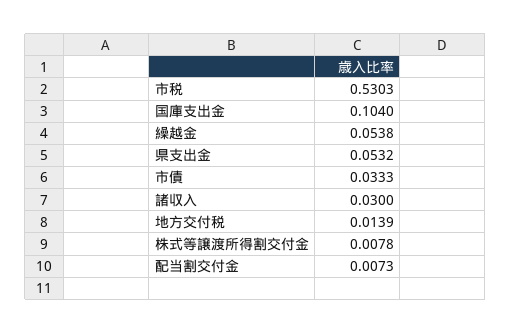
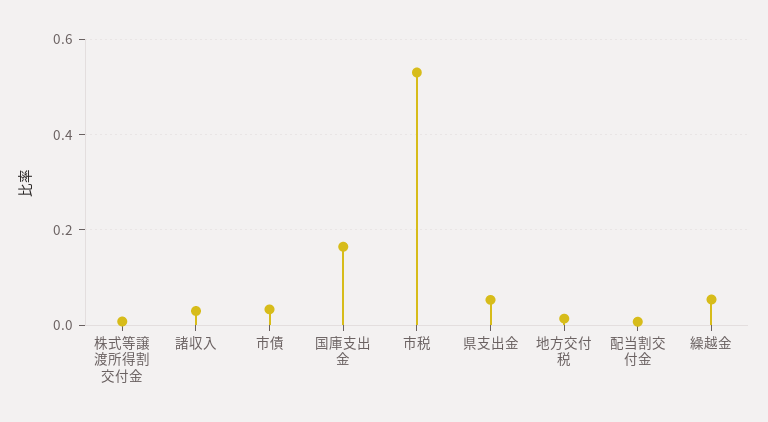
  {
    "市税": 0.5303,
-   "国庫支出金": 0.104,
+   "国庫支出金": 0.16,
    "繰越金": 0.0538,
    "県支出金": 0.0532,
    "市債": 0.0333,
    "諸収入": 0.03,
    "地方交付税": 0.0139,
    "株式等譲渡所得割交付金": 0.0078,
    "配当割交付金": 0.0073
  }

